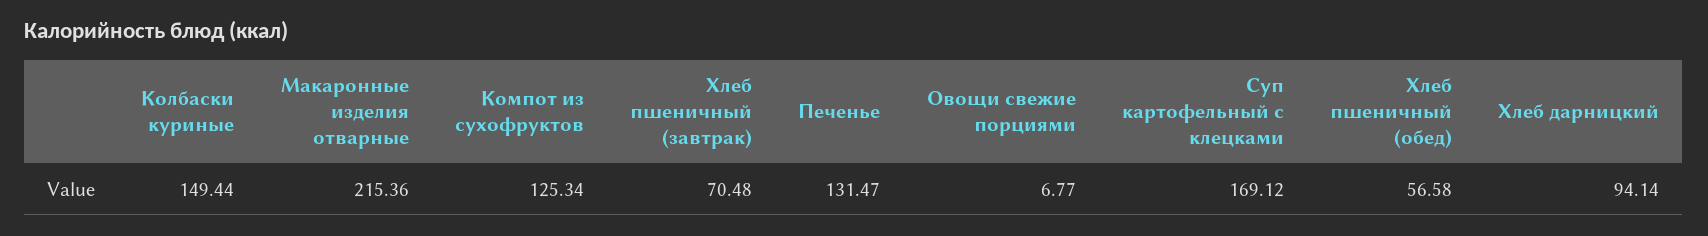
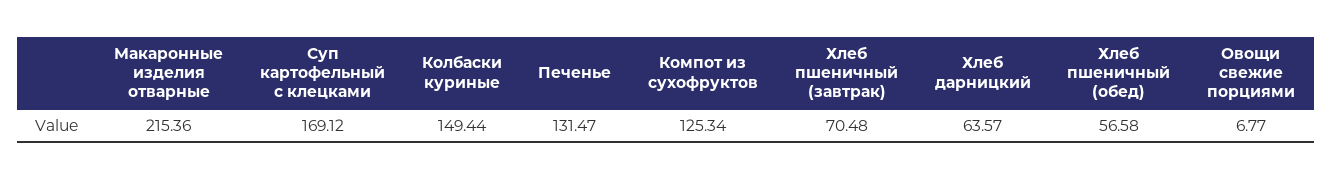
  {
    "Колбаски куриные": 149.44,
    "Макаронные изделия отварные": 215.36,
    "Компот из сухофруктов": 125.34,
    "Хлеб пшеничный (завтрак)": 70.48,
    "Печенье": 131.47,
    "Овощи свежие порциями": 6.77,
    "Суп картофельный с клецками": 169.12,
    "Хлеб пшеничный (обед)": 56.58,
-   "Хлеб дарницкий": 94.14
+   "Хлеб дарницкий": 63.57
  }

